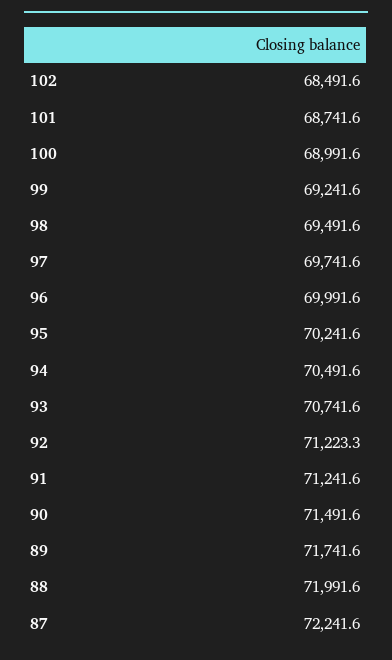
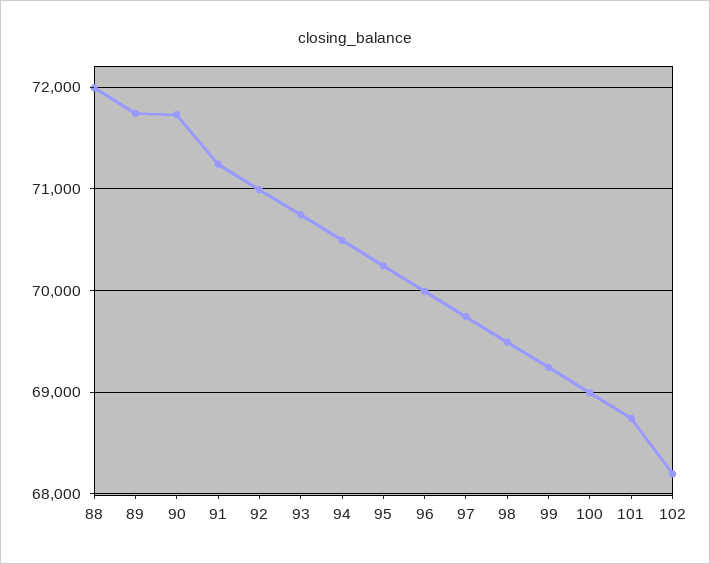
  {
-   "102": 68491.6,
+   "102": 68200,
    "101": 68741.6,
    "100": 68991.6,
    "99": 69241.6,
    "98": 69491.6,
    "97": 69741.6,
    "96": 69991.6,
    "95": 70241.6,
    "94": 70491.6,
    "93": 70741.6,
-   "92": 71223.3,
+   "92": 71000,
    "91": 71241.6,
-   "90": 71491.6,
+   "90": 71700,
    "89": 71741.6,
-   "88": 71991.6,
+   "88": 71991.6
-   "87": 72241.6
  }

